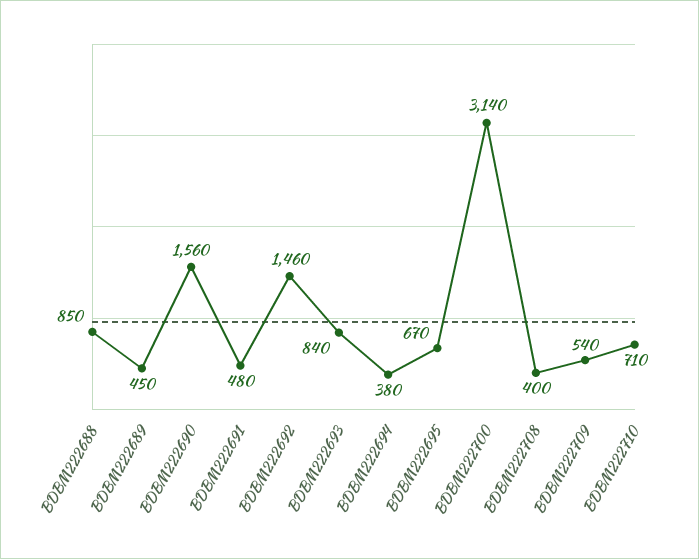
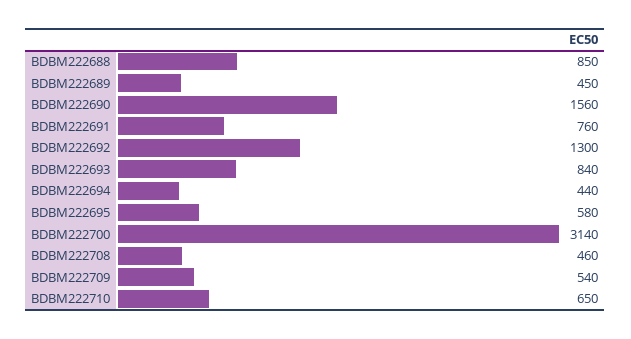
  {
    "BDBM222688": 850,
    "BDBM222689": 450,
    "BDBM222690": 1560,
-   "BDBM222691": 480,
+   "BDBM222691": 760,
-   "BDBM222692": 1460,
+   "BDBM222692": 1300,
    "BDBM222693": 840,
-   "BDBM222694": 380,
+   "BDBM222694": 440,
-   "BDBM222695": 670,
+   "BDBM222695": 580,
    "BDBM222700": 3140,
-   "BDBM222708": 400,
+   "BDBM222708": 460,
    "BDBM222709": 540,
-   "BDBM222710": 710
+   "BDBM222710": 650
  }

